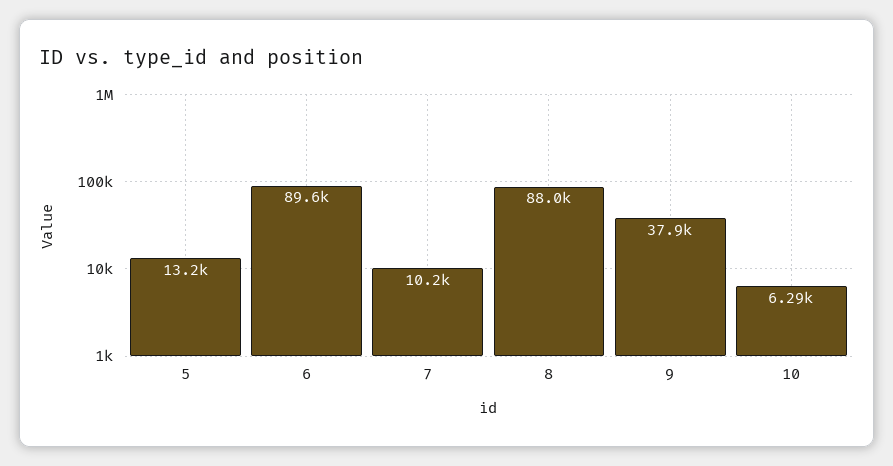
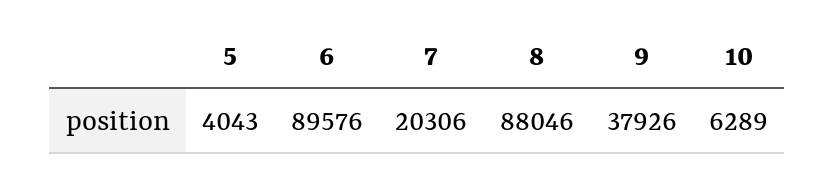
  {
-   "5": 13200,
+   "5": 4043,
    "6": 89576,
-   "7": 10200,
+   "7": 20306,
    "8": 88046,
    "9": 37926,
    "10": 6289
  }

